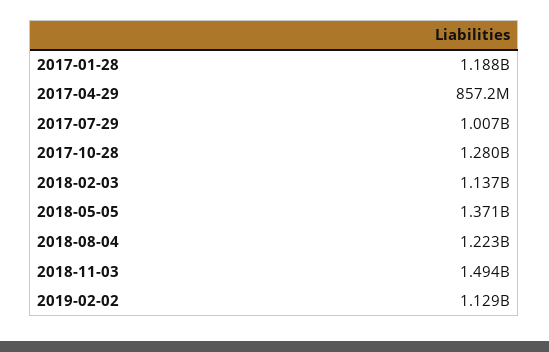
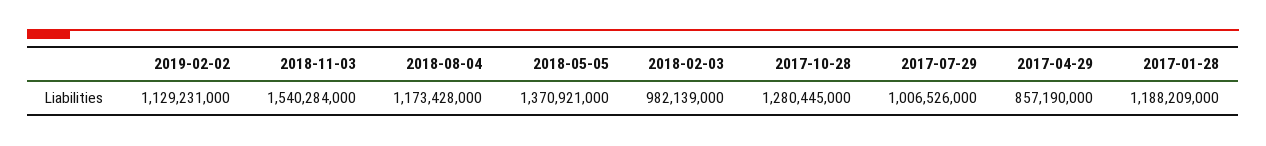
  {
    "2017-01-28": 1188209000,
    "2017-04-29": 857190000,
    "2017-07-29": 1006526000,
    "2017-10-28": 1280445000,
-   "2018-02-03": 1137000000,
+   "2018-02-03": 982139000,
    "2018-05-05": 1370921000,
-   "2018-08-04": 1223000000,
+   "2018-08-04": 1173428000,
-   "2018-11-03": 1494000000,
+   "2018-11-03": 1540284000,
    "2019-02-02": 1129231000
  }

